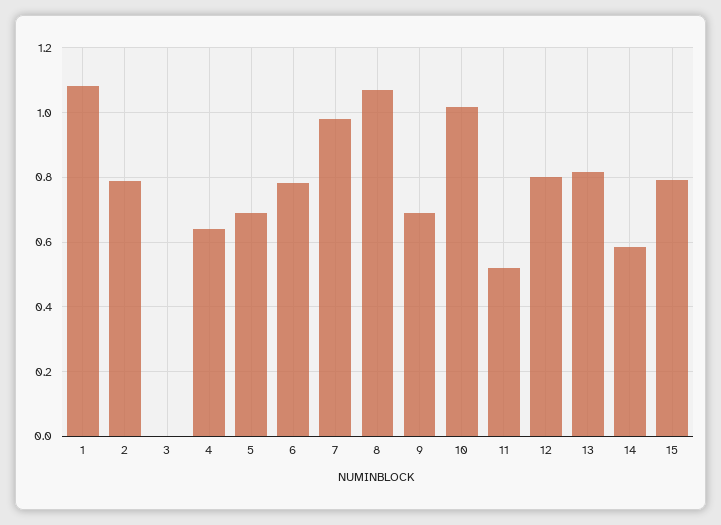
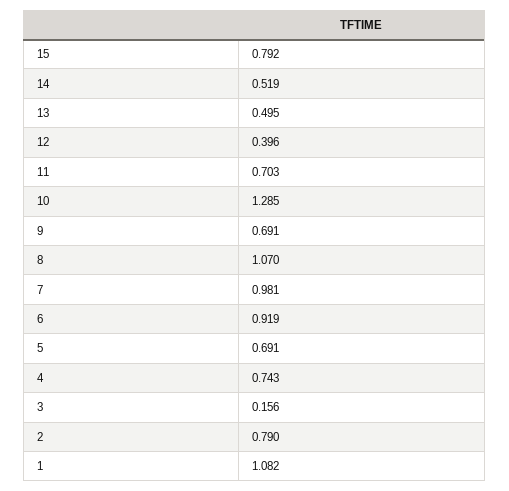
  {
    "1": 1.082,
    "2": 0.79,
-   "3": 0,
+   "3": 0.156,
-   "4": 0.64,
+   "4": 0.743,
    "5": 0.691,
-   "6": 0.78,
+   "6": 0.919,
    "7": 0.981,
    "8": 1.07,
    "9": 0.691,
-   "10": 1.02,
+   "10": 1.285,
-   "11": 0.52,
+   "11": 0.703,
-   "12": 0.8,
+   "12": 0.396,
-   "13": 0.82,
+   "13": 0.495,
-   "14": 0.58,
+   "14": 0.519,
    "15": 0.792
  }

